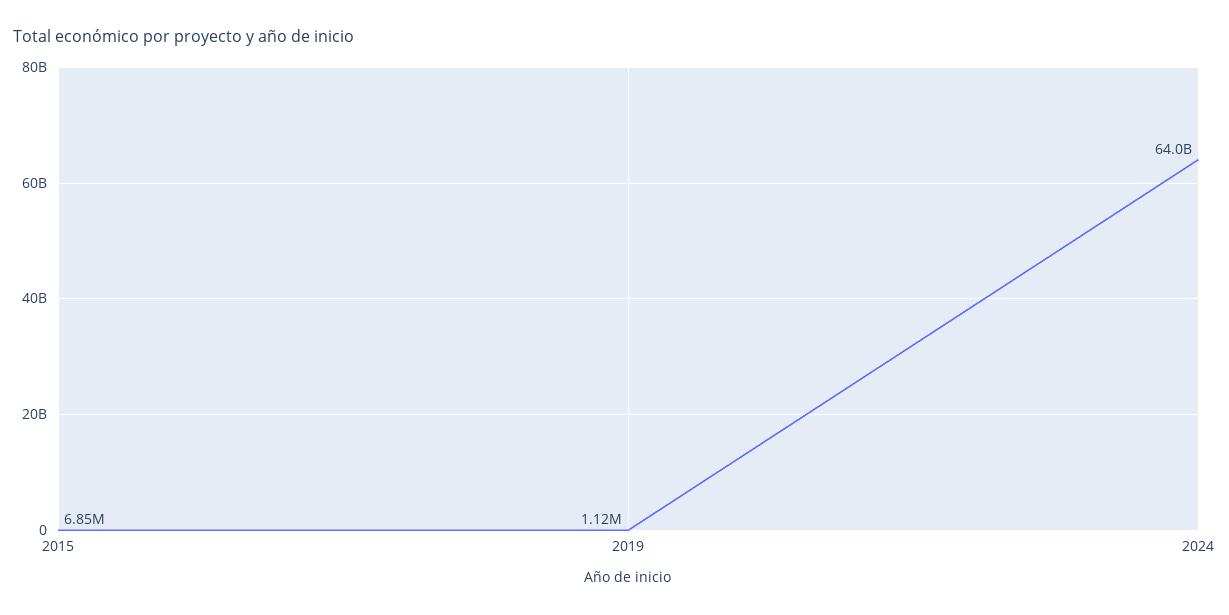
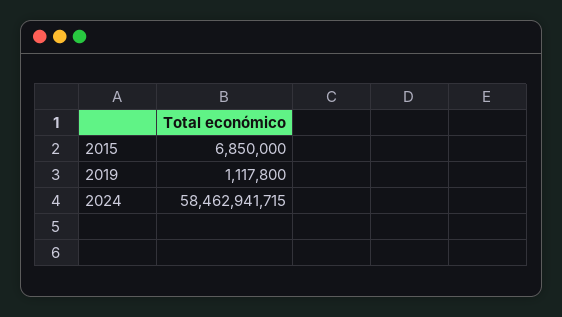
  {
    "2015": 6850000,
    "2019": 1117800,
-   "2024": 64000000000
+   "2024": 58462941715
  }

